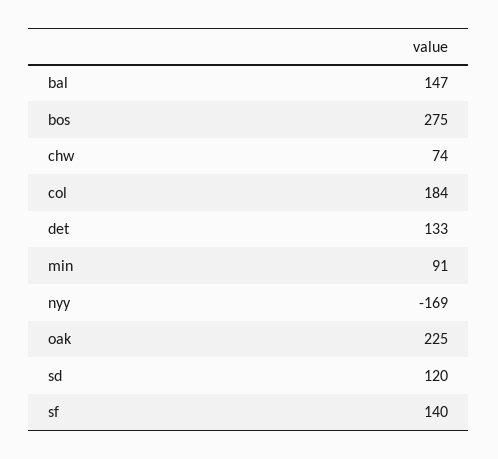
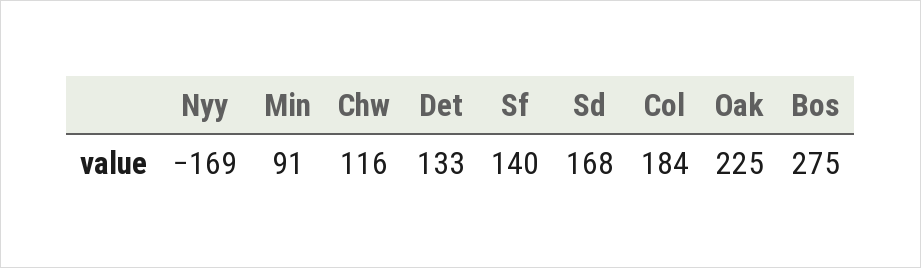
  {
-   "bal": 147,
    "bos": 275,
-   "chw": 74,
+   "chw": 116,
    "col": 184,
    "det": 133,
    "min": 91,
    "nyy": -169,
    "oak": 225,
-   "sd": 120,
+   "sd": 168,
    "sf": 140
  }

